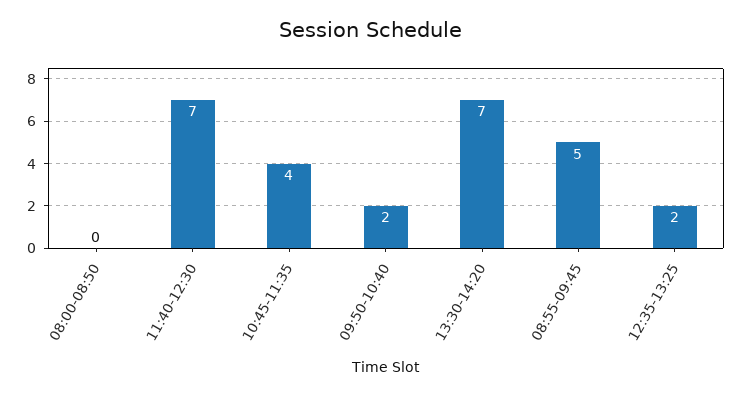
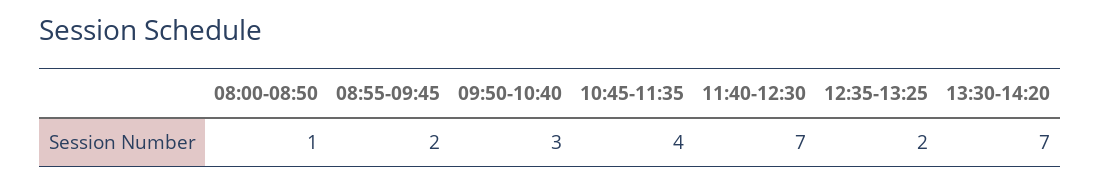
  {
-   "08:00-08:50": 0,
+   "08:00-08:50": 1,
    "11:40-12:30": 7,
    "10:45-11:35": 4,
-   "09:50-10:40": 2,
+   "09:50-10:40": 3,
    "13:30-14:20": 7,
-   "08:55-09:45": 5,
+   "08:55-09:45": 2,
    "12:35-13:25": 2
  }

